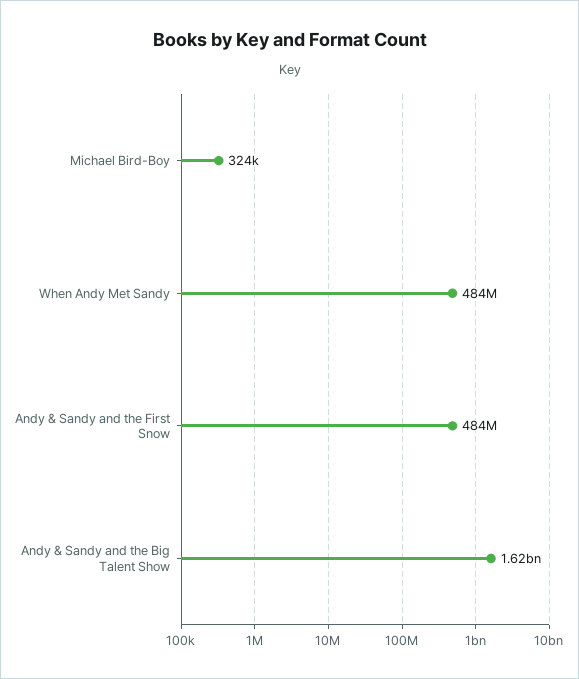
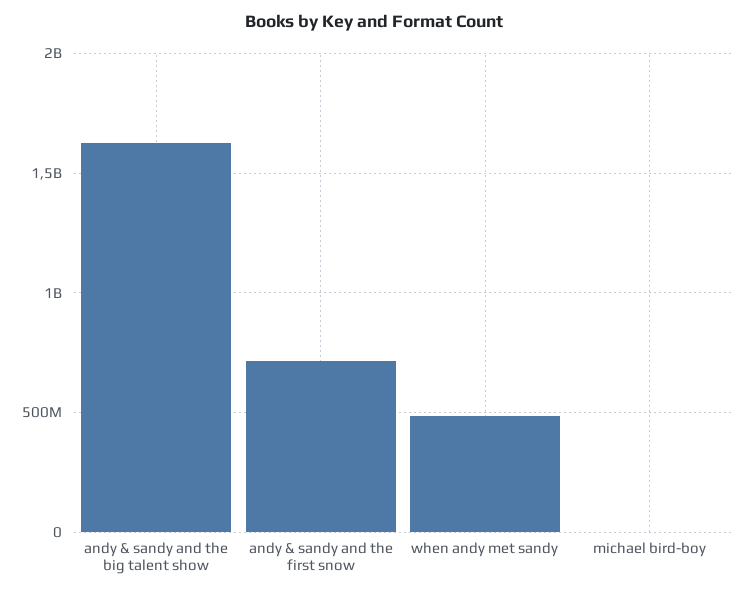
  {
    "Michael Bird-Boy": 324000,
    "When Andy Met Sandy": 484000000,
-   "Andy & Sandy and the First Snow": 484000000,
+   "Andy & Sandy and the First Snow": 700000000,
    "Andy & Sandy and the Big Talent Show": 1620000000
  }

